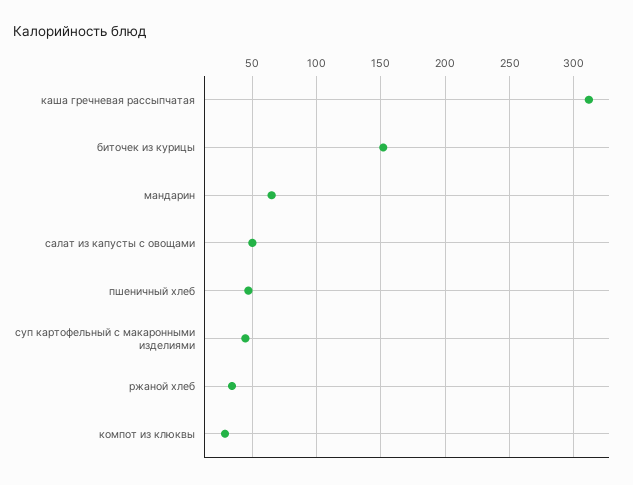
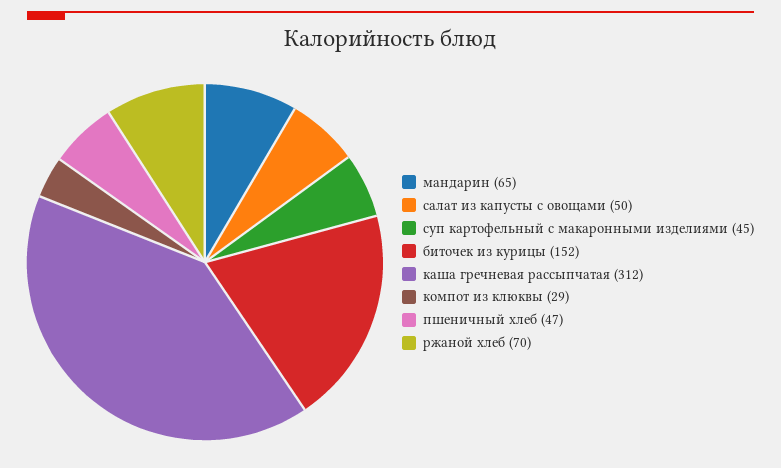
  {
    "каша гречневая рассыпчатая": 312,
    "биточек из курицы": 152,
    "мандарин": 65,
    "салат из капусты с овощами": 50,
    "пшеничный хлеб": 47,
    "суп картофельный с макаронными изделиями": 45,
-   "ржаной хлеб": 35,
+   "ржаной хлеб": 70,
    "компот из клюквы": 29
  }

